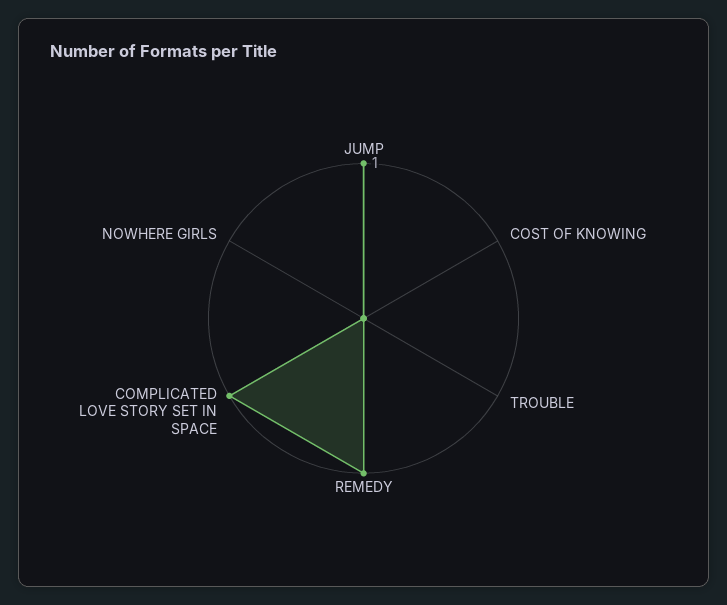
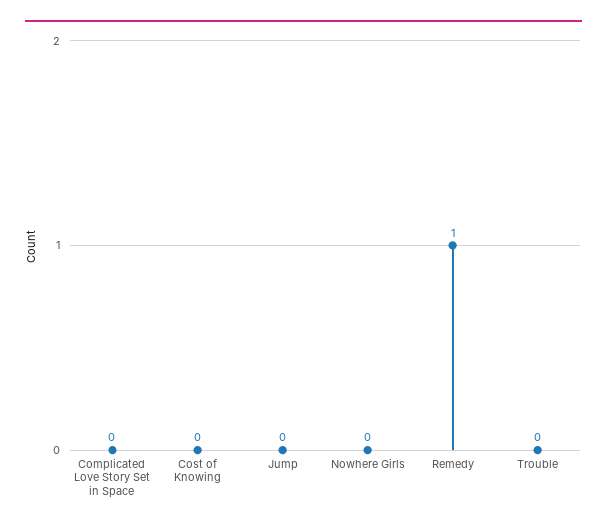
  {
-   "JUMP": 1,
+   "JUMP": 0,
    "COST OF KNOWING": 0,
    "TROUBLE": 0,
    "REMEDY": 1,
-   "COMPLICATED LOVE STORY SET IN SPACE": 1,
+   "COMPLICATED LOVE STORY SET IN SPACE": 0,
    "NOWHERE GIRLS": 0
  }

